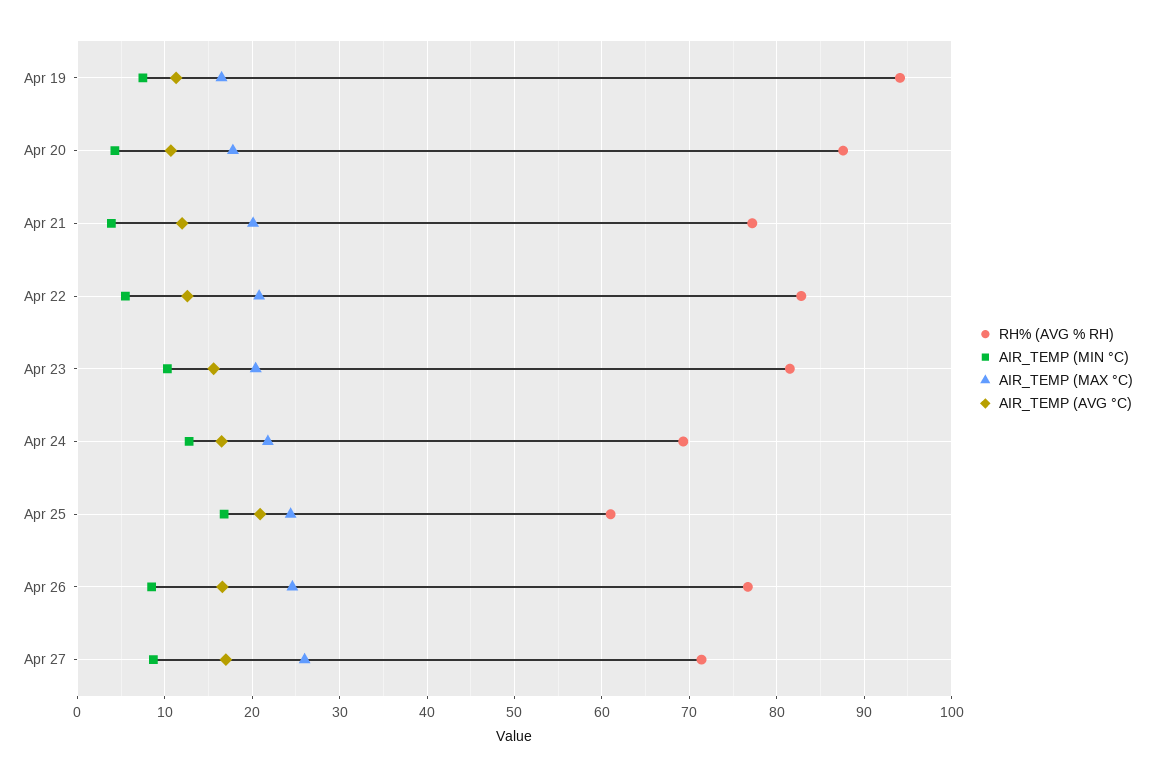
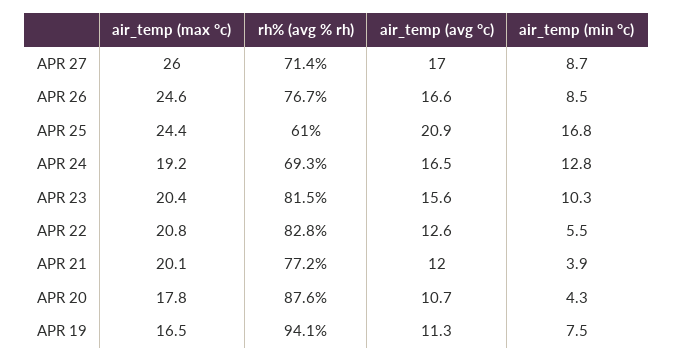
  {
    "RH% (AVG % RH)": {
      "Apr 19": 94.1,
      "Apr 20": 87.6,
      "Apr 21": 77.2,
      "Apr 22": 82.8,
      "Apr 23": 81.5,
      "Apr 24": 69.3,
      "Apr 25": 61,
      "Apr 26": 76.7,
      "Apr 27": 71.4
    },
    "AIR_TEMP (MIN °C)": {
      "Apr 19": 7.5,
      "Apr 20": 4.3,
      "Apr 21": 3.9,
      "Apr 22": 5.5,
      "Apr 23": 10.3,
      "Apr 24": 12.8,
      "Apr 25": 16.8,
      "Apr 26": 8.5,
      "Apr 27": 8.7
    },
    "AIR_TEMP (MAX °C)": {
      "Apr 19": 16.5,
      "Apr 20": 17.8,
      "Apr 21": 20.1,
      "Apr 22": 20.8,
      "Apr 23": 20.4,
-     "Apr 24": 22,
+     "Apr 24": 19.2,
      "Apr 25": 24.4,
      "Apr 26": 24.6,
      "Apr 27": 26
    },
    "AIR_TEMP (AVG °C)": {
      "Apr 19": 11.3,
      "Apr 20": 10.7,
      "Apr 21": 12,
      "Apr 22": 12.6,
      "Apr 23": 15.6,
      "Apr 24": 16.5,
      "Apr 25": 20.9,
      "Apr 26": 16.6,
      "Apr 27": 17
    }
  }

